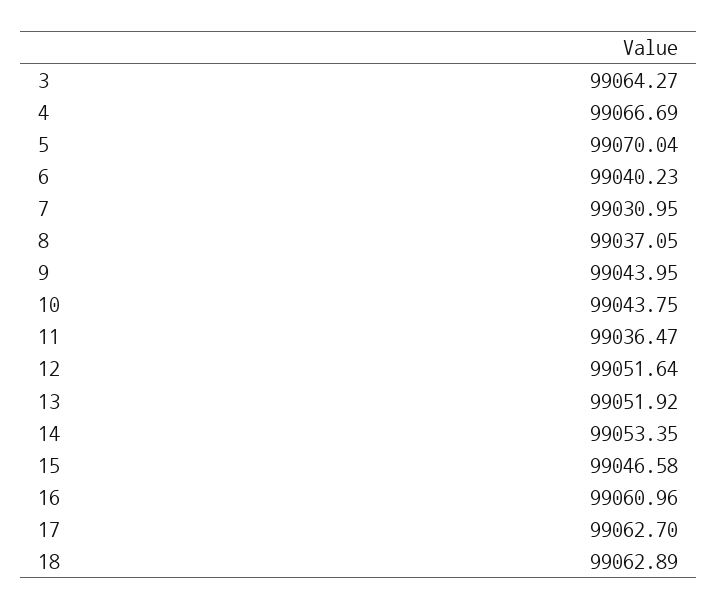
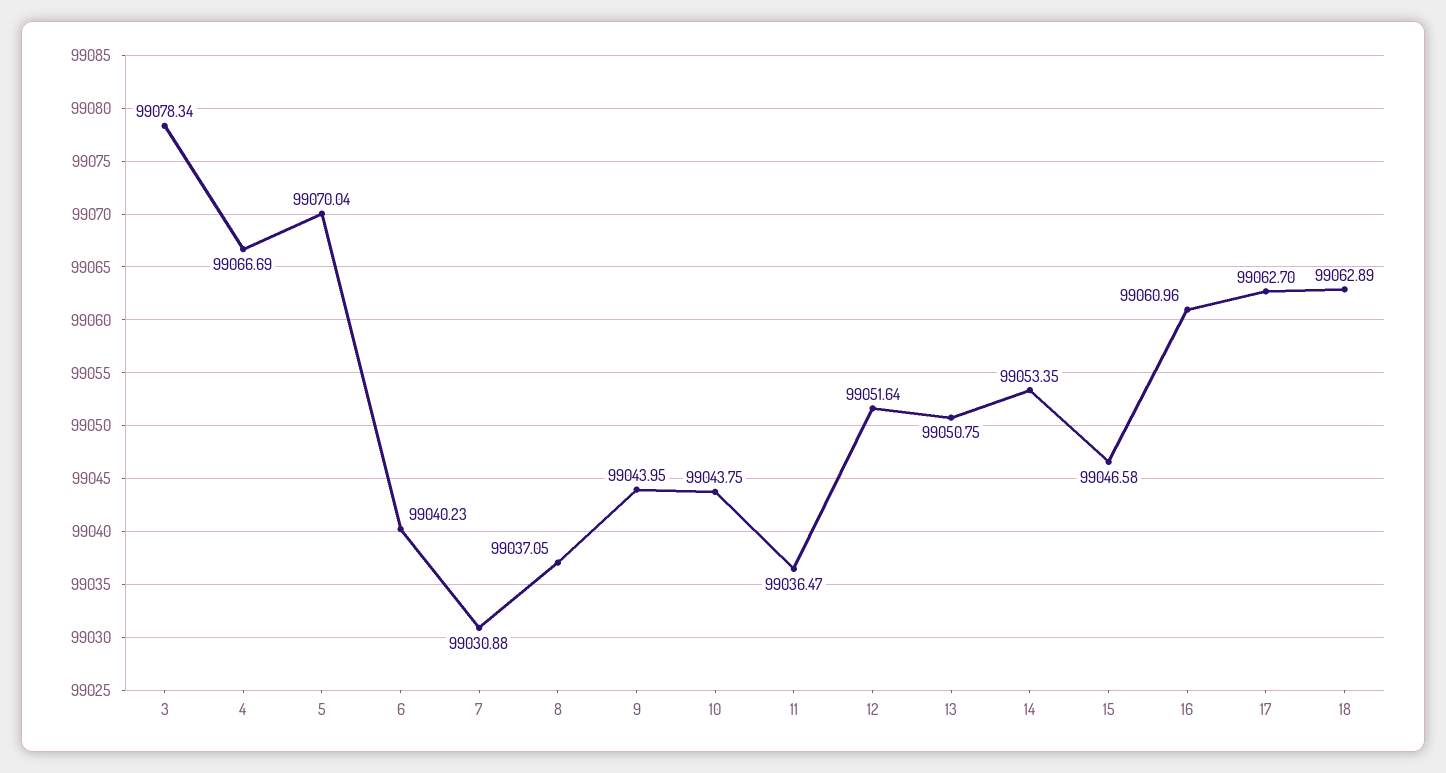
  {
-   "3": 99064.27,
+   "3": 99078.34,
    "4": 99066.69,
    "5": 99070.04,
    "6": 99040.23,
-   "7": 99030.95,
+   "7": 99030.88,
    "8": 99037.05,
    "9": 99043.95,
    "10": 99043.75,
    "11": 99036.47,
    "12": 99051.64,
-   "13": 99051.92,
+   "13": 99050.75,
    "14": 99053.35,
    "15": 99046.58,
    "16": 99060.96,
    "17": 99062.7,
    "18": 99062.89
  }

